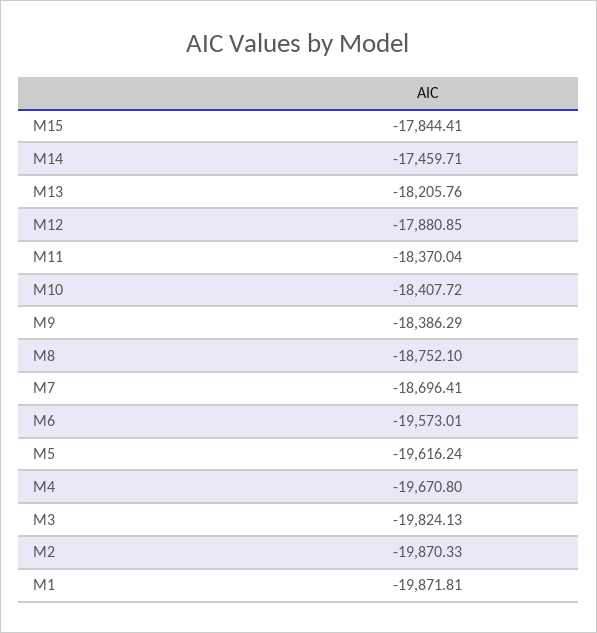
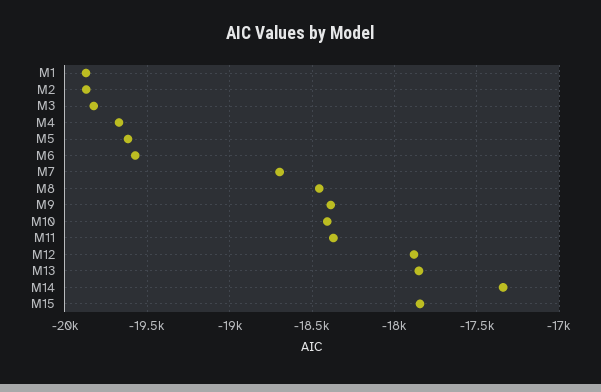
  {
    "M15": -17844.41,
-   "M14": -17459.71,
+   "M14": -17350,
-   "M13": -18205.76,
+   "M13": -17850,
    "M12": -17880.85,
    "M11": -18370.04,
    "M10": -18407.72,
    "M9": -18386.29,
-   "M8": -18752.1,
+   "M8": -18450,
    "M7": -18696.41,
    "M6": -19573.01,
    "M5": -19616.24,
    "M4": -19670.8,
    "M3": -19824.13,
    "M2": -19870.33,
    "M1": -19871.81
  }

